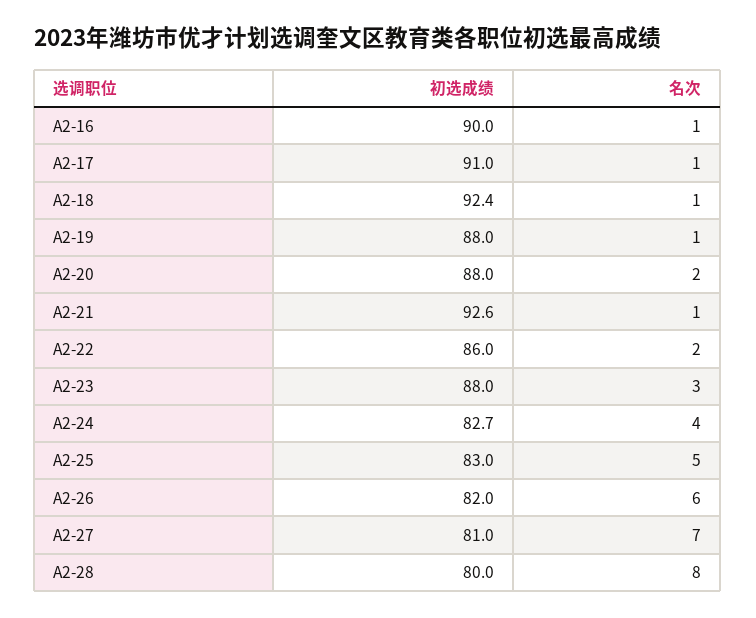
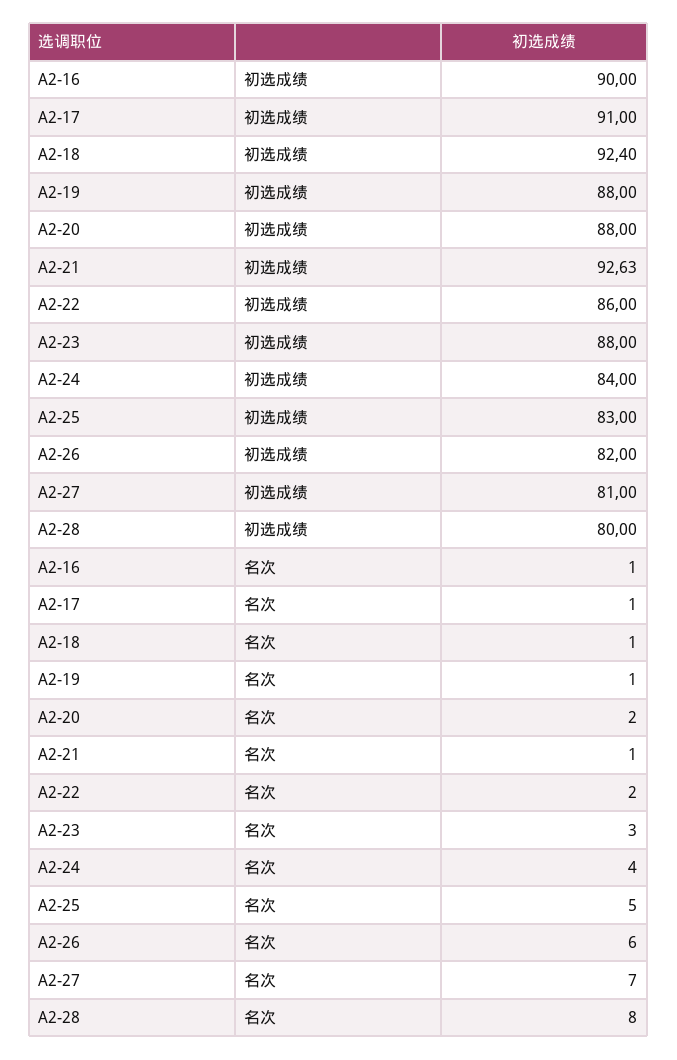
  {
    "初选成绩": {
      "A2-16": 90,
      "A2-17": 91,
      "A2-18": 92.4,
      "A2-19": 88,
      "A2-20": 88,
      "A2-21": 92.63,
      "A2-22": 86,
      "A2-23": 88,
-     "A2-24": 82.7,
+     "A2-24": 84,
      "A2-25": 83,
      "A2-26": 82,
      "A2-27": 81,
      "A2-28": 80
    },
    "名次": {
      "A2-16": 1,
      "A2-17": 1,
      "A2-18": 1,
      "A2-19": 1,
      "A2-20": 2,
      "A2-21": 1,
      "A2-22": 2,
      "A2-23": 3,
      "A2-24": 4,
      "A2-25": 5,
      "A2-26": 6,
      "A2-27": 7,
      "A2-28": 8
    }
  }

